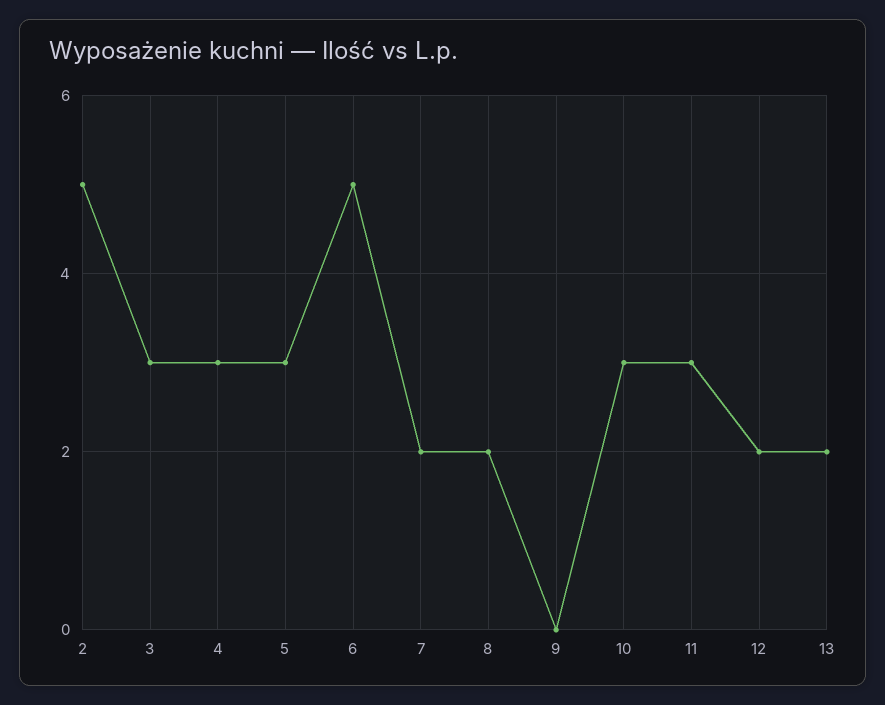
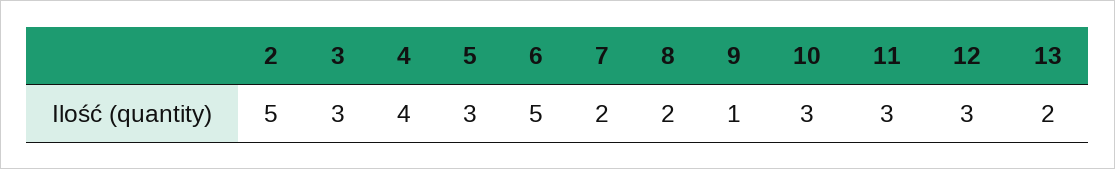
  {
    "2": 5,
    "3": 3,
-   "4": 3,
+   "4": 4,
    "5": 3,
    "6": 5,
    "7": 2,
    "8": 2,
-   "9": 0,
+   "9": 1,
    "10": 3,
    "11": 3,
-   "12": 2,
+   "12": 3,
    "13": 2
  }

